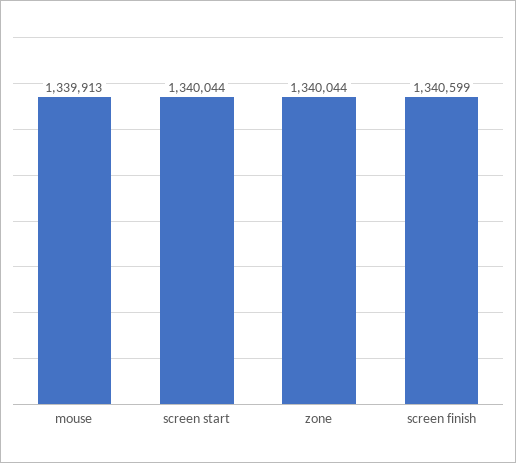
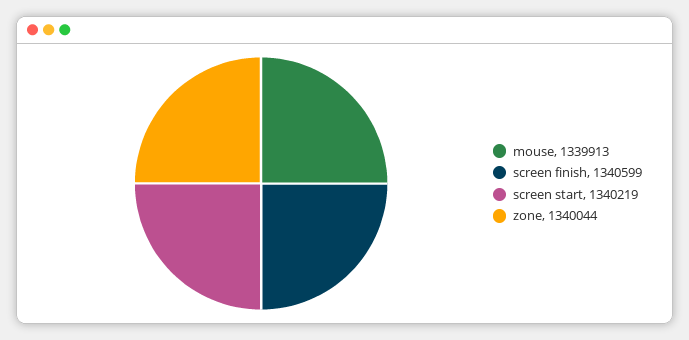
  {
    "mouse": 1339913,
-   "screen start": 1340044,
+   "screen start": 1340219,
    "zone": 1340044,
    "screen finish": 1340599
  }

